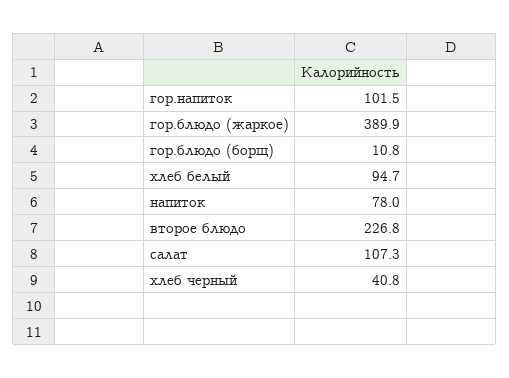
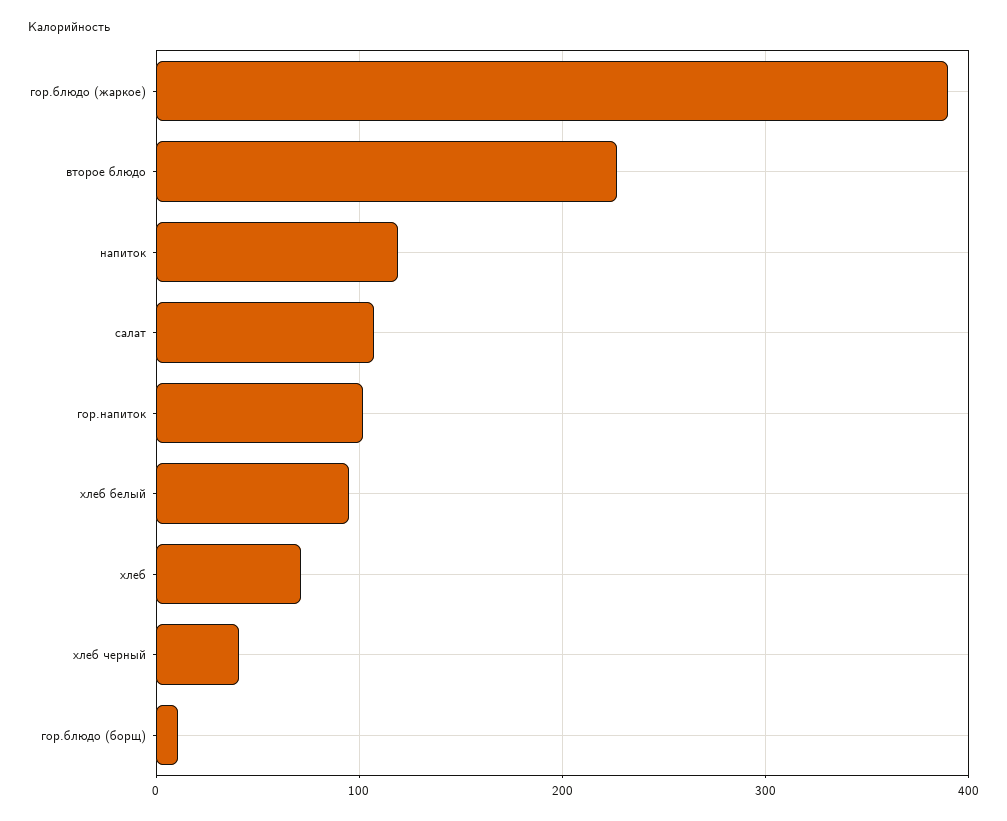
  {
    "гор.напиток": 101.5,
    "гор.блюдо (жаркое)": 389.9,
    "гор.блюдо (борщ)": 10.8,
    "хлеб белый": 94.7,
-   "напиток": 78,
+   "напиток": 120,
    "второе блюдо": 226.8,
    "салат": 107.3,
-   "хлеб черный": 40.8
+   "хлеб черный": 40.8,
+   "хлеб": 70
  }

